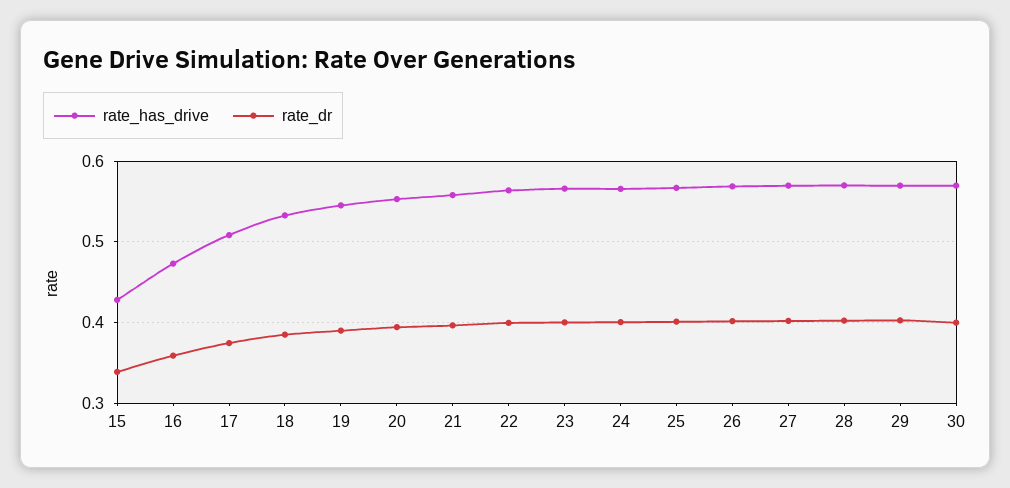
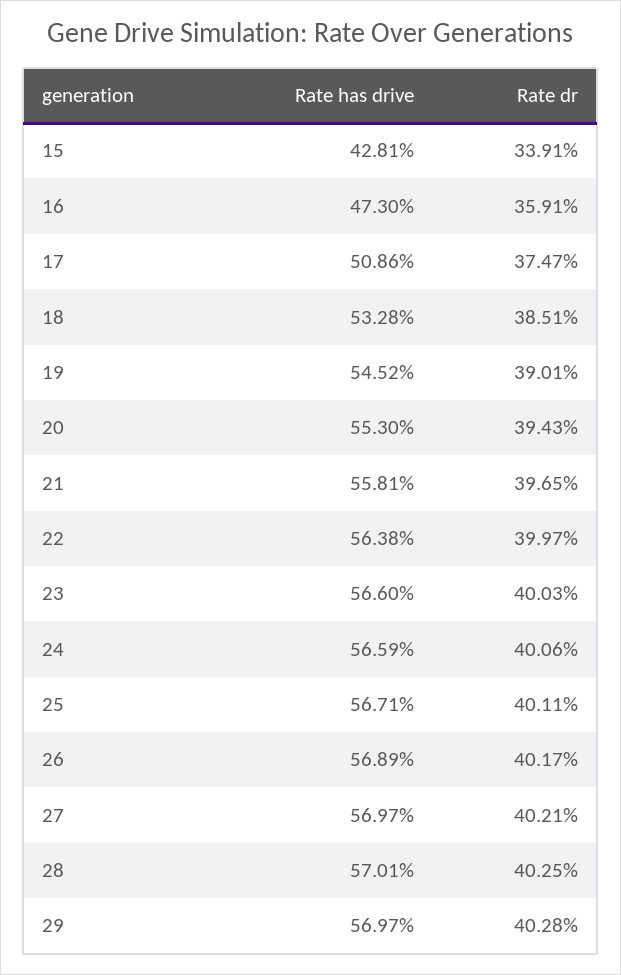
  {
    "rate_has_drive": {
      "15": 0.4281,
      "16": 0.473,
      "17": 0.5086,
      "18": 0.5328,
      "19": 0.5452,
      "20": 0.553,
      "21": 0.5581,
      "22": 0.5638,
      "23": 0.566,
      "24": 0.5659,
      "25": 0.5671,
      "26": 0.5689,
      "27": 0.5697,
      "28": 0.5701,
-     "29": 0.5697,
+     "29": 0.5697
-     "30": 0.57
    },
    "rate_dr": {
      "15": 0.3391,
      "16": 0.3591,
      "17": 0.3747,
      "18": 0.3851,
      "19": 0.3901,
      "20": 0.3943,
      "21": 0.3965,
      "22": 0.3997,
      "23": 0.4003,
      "24": 0.4006,
      "25": 0.4011,
      "26": 0.4017,
      "27": 0.4021,
      "28": 0.4025,
-     "29": 0.4028,
+     "29": 0.4028
-     "30": 0.4
    }
  }

